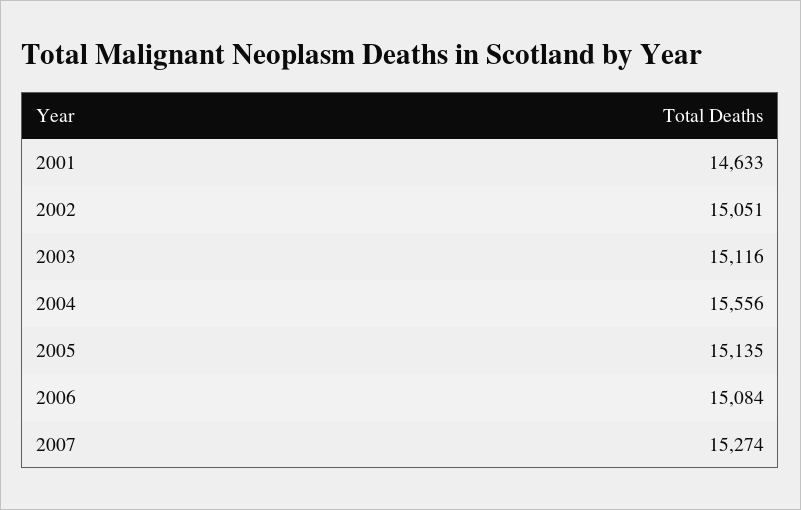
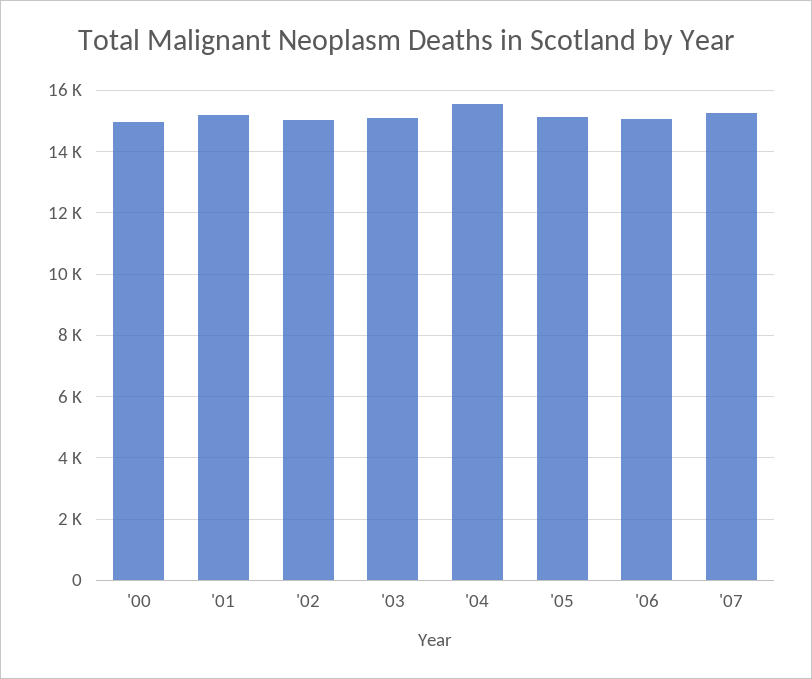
  {
-   "2001": 14633,
+   "2001": 15200,
    "2002": 15051,
    "2003": 15116,
    "2004": 15556,
    "2005": 15135,
    "2006": 15084,
-   "2007": 15274
+   "2007": 15274,
+   "'00": 15000
  }

